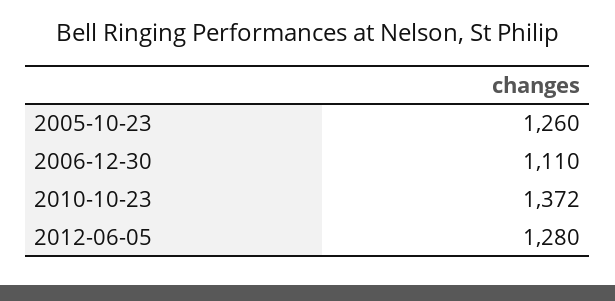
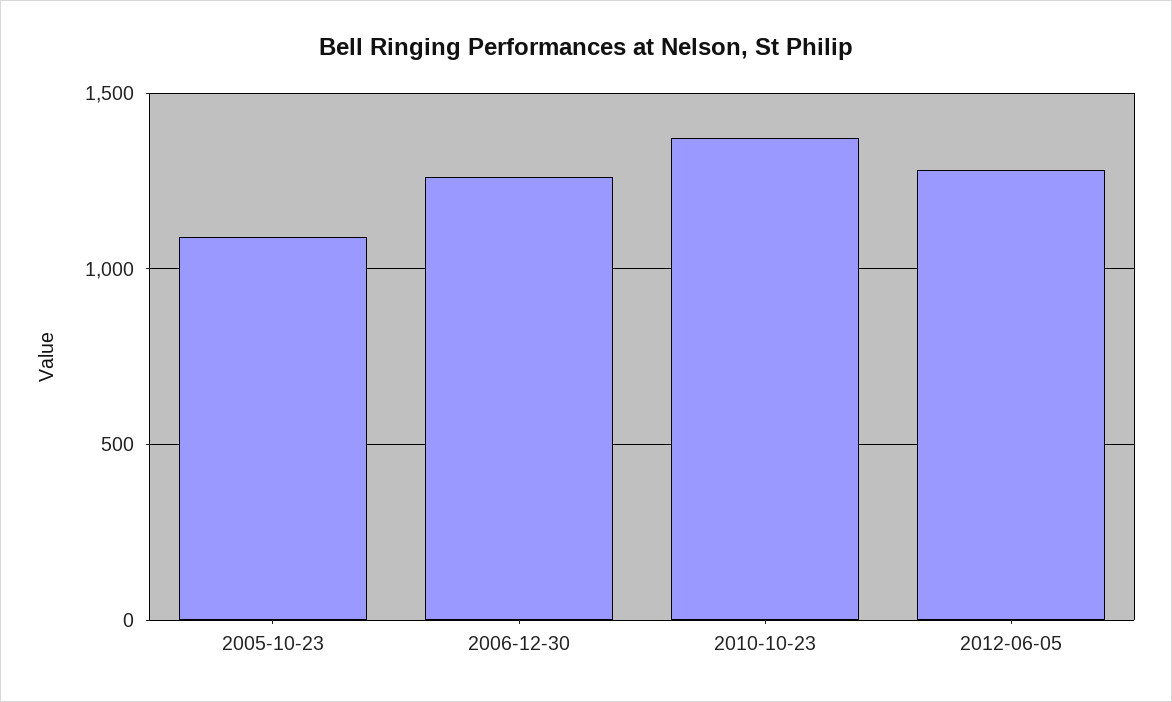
  {
-   "2005-10-23": 1260,
+   "2005-10-23": 1100,
-   "2006-12-30": 1110,
+   "2006-12-30": 1250,
    "2010-10-23": 1372,
    "2012-06-05": 1280
  }

